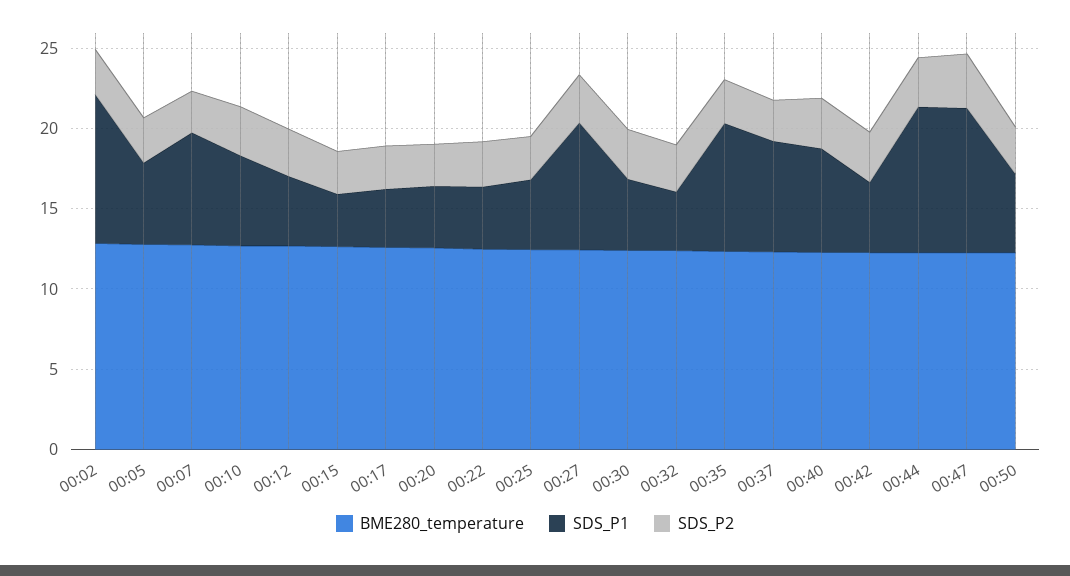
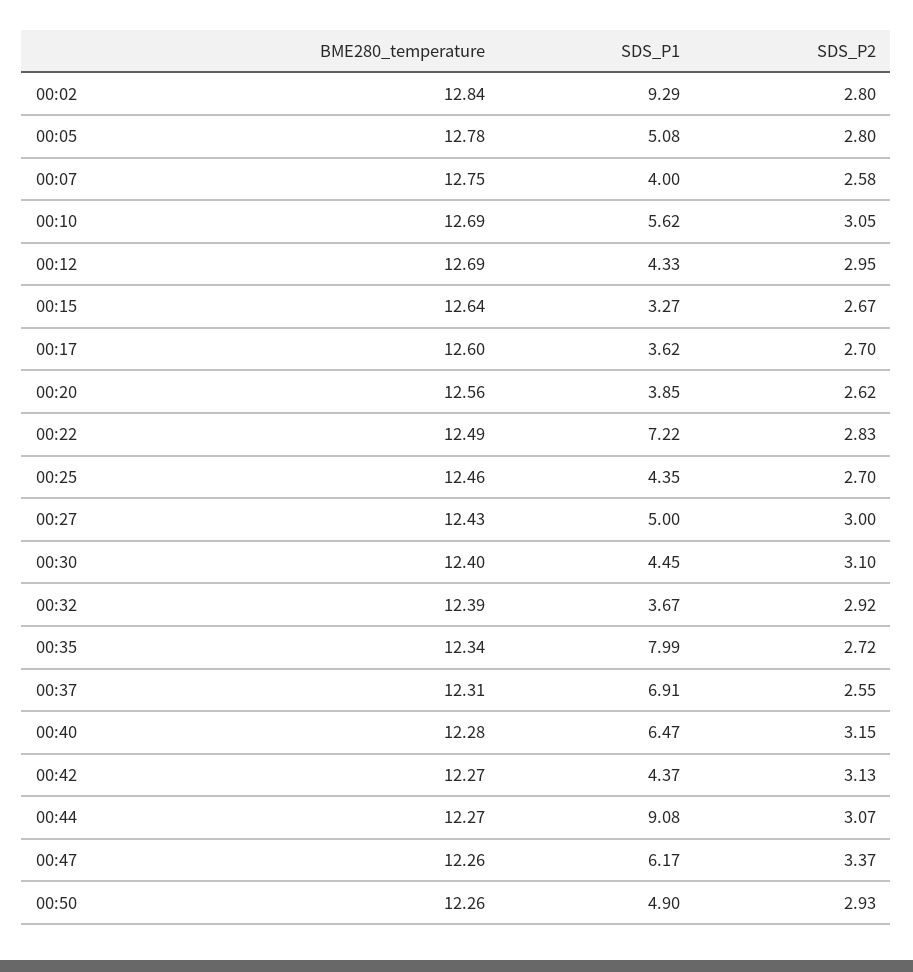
  {
    "BME280_temperature": {
      "00:02": 12.84,
      "00:05": 12.78,
      "00:07": 12.75,
      "00:10": 12.69,
      "00:12": 12.69,
      "00:15": 12.64,
      "00:17": 12.6,
      "00:20": 12.56,
      "00:22": 12.49,
      "00:25": 12.46,
      "00:27": 12.43,
      "00:30": 12.4,
      "00:32": 12.39,
      "00:35": 12.34,
      "00:37": 12.31,
      "00:40": 12.28,
      "00:42": 12.27,
      "00:44": 12.27,
      "00:47": 12.26,
      "00:50": 12.26
    },
    "SDS_P1": {
      "00:02": 9.29,
      "00:05": 5.08,
-     "00:07": 7,
+     "00:07": 4,
      "00:10": 5.62,
      "00:12": 4.33,
      "00:15": 3.27,
      "00:17": 3.62,
      "00:20": 3.85,
-     "00:22": 4,
+     "00:22": 7.22,
      "00:25": 4.35,
-     "00:27": 8,
+     "00:27": 5,
      "00:30": 4.45,
      "00:32": 3.67,
      "00:35": 7.99,
      "00:37": 6.91,
      "00:40": 6.47,
      "00:42": 4.37,
      "00:44": 9.08,
-     "00:47": 9,
+     "00:47": 6.17,
      "00:50": 4.9
    },
    "SDS_P2": {
      "00:02": 2.8,
      "00:05": 2.8,
      "00:07": 2.58,
      "00:10": 3.05,
      "00:12": 2.95,
      "00:15": 2.67,
      "00:17": 2.7,
      "00:20": 2.62,
      "00:22": 2.83,
      "00:25": 2.7,
      "00:27": 3,
      "00:30": 3.1,
      "00:32": 2.92,
      "00:35": 2.72,
      "00:37": 2.55,
      "00:40": 3.15,
      "00:42": 3.13,
      "00:44": 3.07,
      "00:47": 3.37,
      "00:50": 2.93
    }
  }

